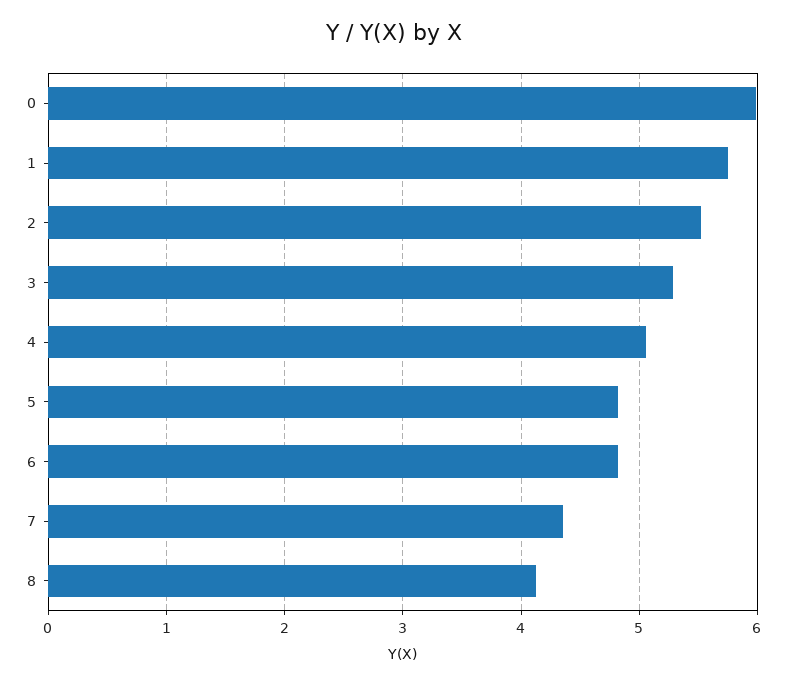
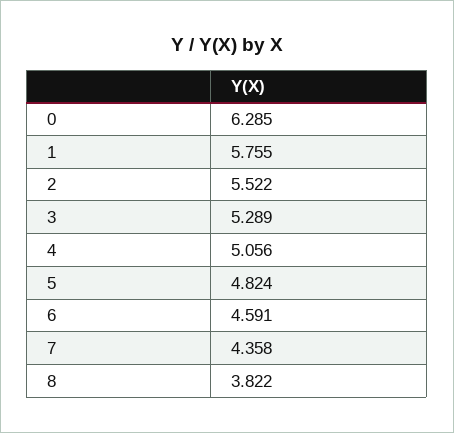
  {
-   "0": 6,
+   "0": 6.285,
    "1": 5.755,
    "2": 5.522,
    "3": 5.289,
    "4": 5.056,
    "5": 4.824,
-   "6": 4.8,
+   "6": 4.591,
    "7": 4.358,
-   "8": 4.1
+   "8": 3.822
  }

